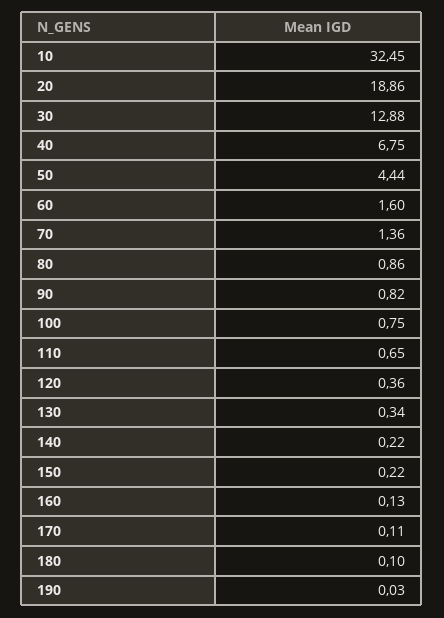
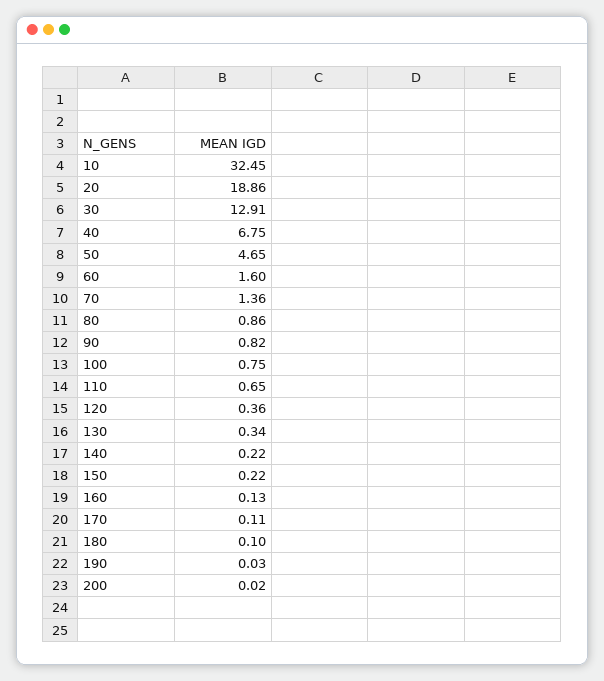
  {
    "10": 32.45,
    "20": 18.86,
-   "30": 12.88,
+   "30": 12.91,
    "40": 6.75,
-   "50": 4.44,
+   "50": 4.65,
    "60": 1.6,
    "70": 1.36,
    "80": 0.86,
    "90": 0.82,
    "100": 0.75,
    "110": 0.65,
    "120": 0.36,
    "130": 0.34,
    "140": 0.22,
    "150": 0.22,
    "160": 0.13,
    "170": 0.11,
    "180": 0.1,
-   "190": 0.03
+   "190": 0.03,
+   "200": 0.02
  }

